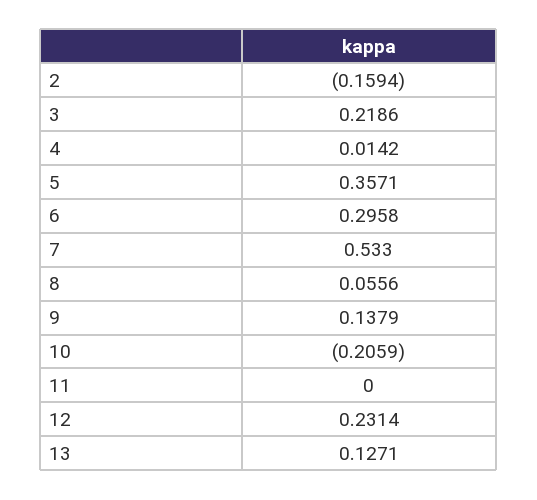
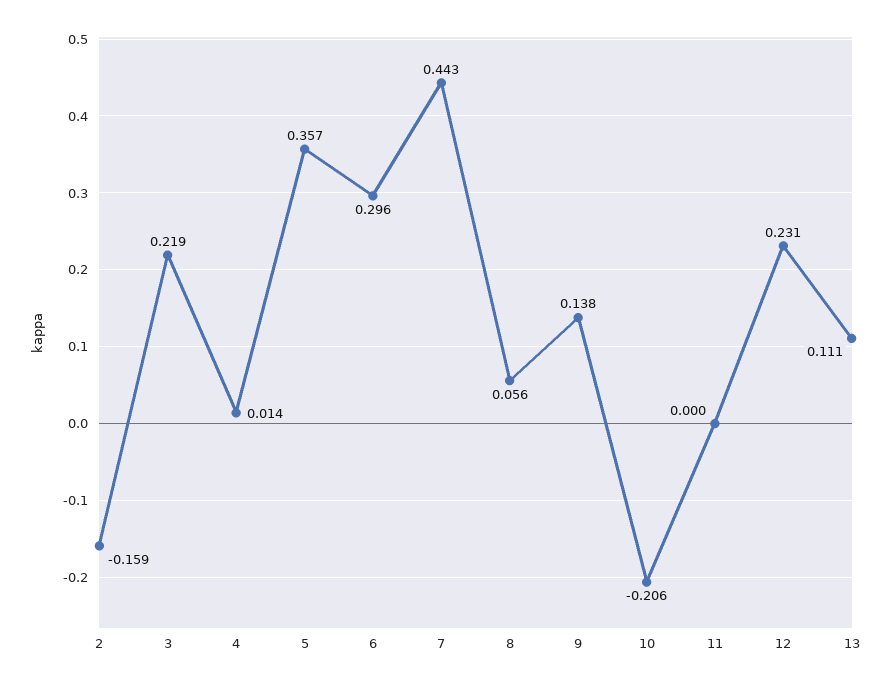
  {
    "2": -0.1594,
    "3": 0.2186,
    "4": 0.0142,
    "5": 0.3571,
    "6": 0.2958,
-   "7": 0.533,
+   "7": 0.443,
    "8": 0.0556,
    "9": 0.1379,
    "10": -0.2059,
    "11": 0,
    "12": 0.2314,
-   "13": 0.1271
+   "13": 0.111
  }

